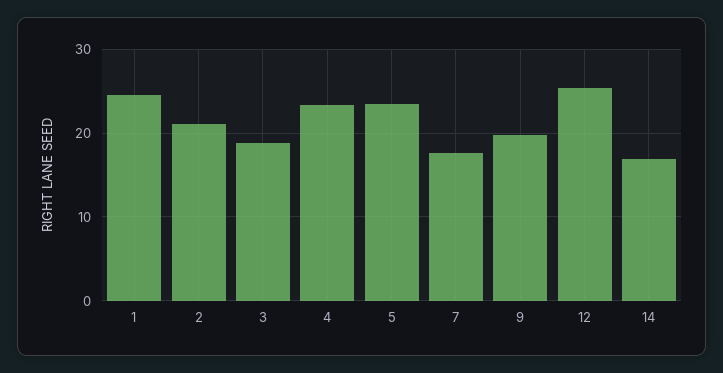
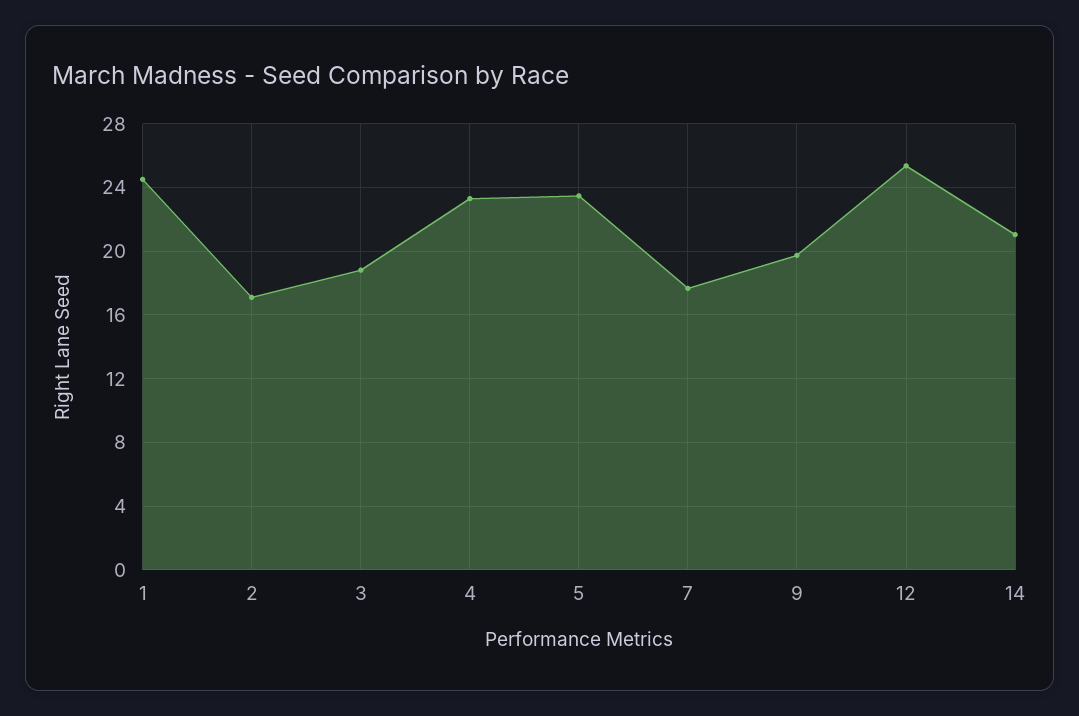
  {
    "1": 24.5,
-   "2": 21,
+   "2": 17,
    "3": 19,
    "4": 23.5,
    "5": 23.5,
    "7": 17.5,
    "9": 19.5,
    "12": 25.5,
-   "14": 17
+   "14": 21
  }

